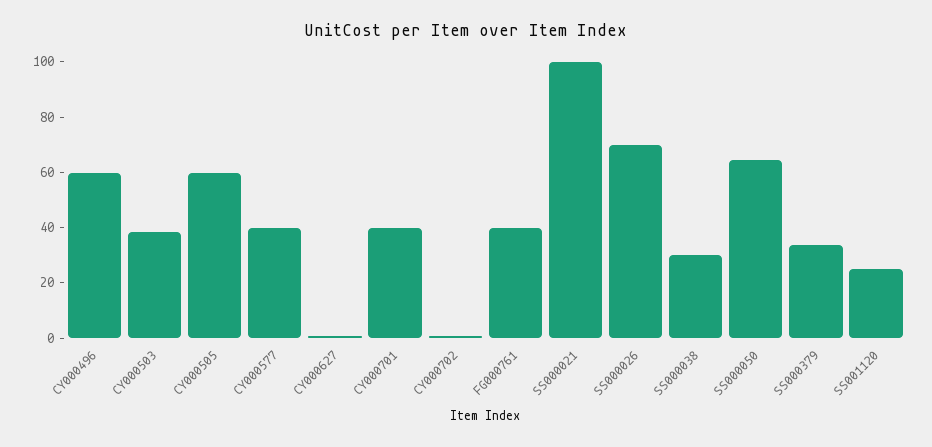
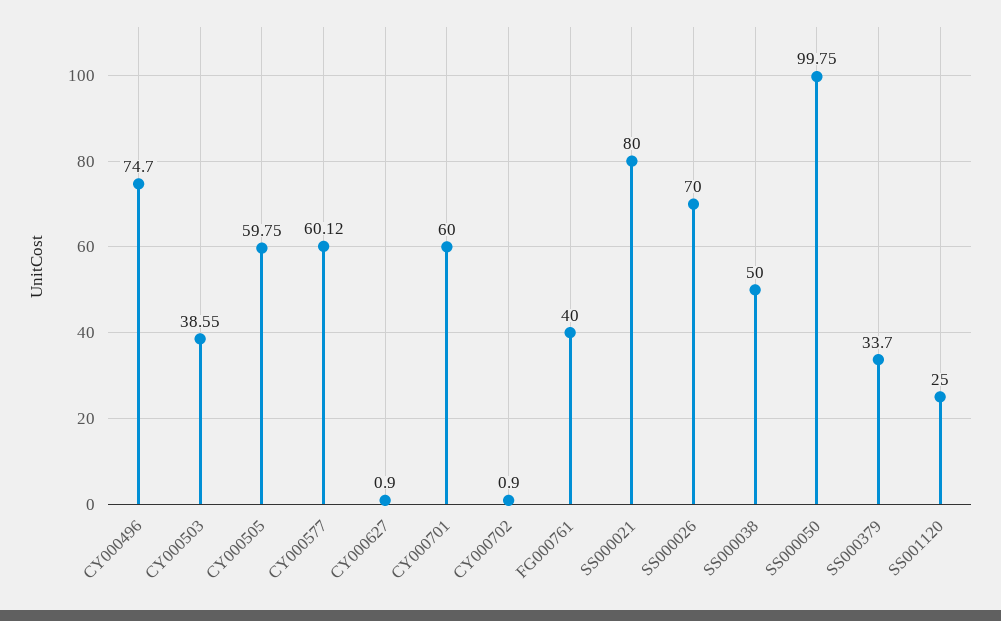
  {
-   "CY000496": 60,
+   "CY000496": 74.7,
    "CY000503": 38.55,
    "CY000505": 59.75,
-   "CY000577": 40,
+   "CY000577": 60.12,
    "CY000627": 0.9,
-   "CY000701": 40,
+   "CY000701": 60,
    "CY000702": 0.9,
    "FG000761": 40,
-   "SS000021": 100,
+   "SS000021": 80,
    "SS000026": 70,
-   "SS000038": 30,
+   "SS000038": 50,
-   "SS000050": 65,
+   "SS000050": 99.75,
    "SS000379": 33.7,
    "SS001120": 25
  }

